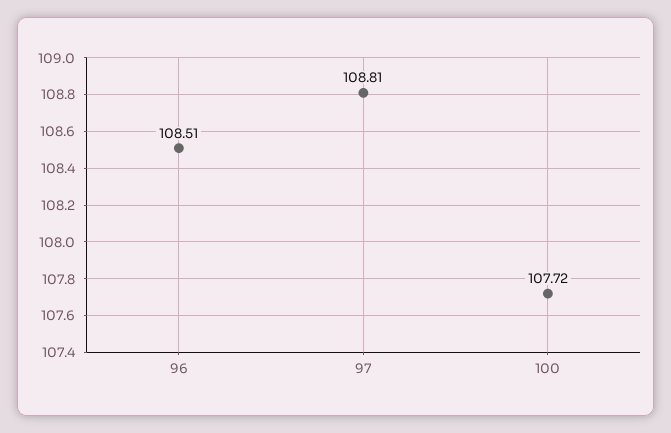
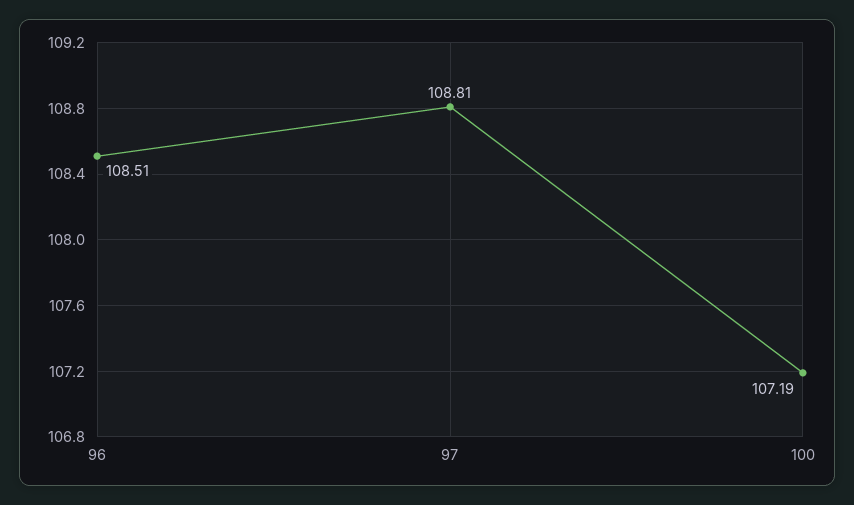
  {
    "96": 108.51,
    "97": 108.81,
-   "100": 107.72
+   "100": 107.19
  }

